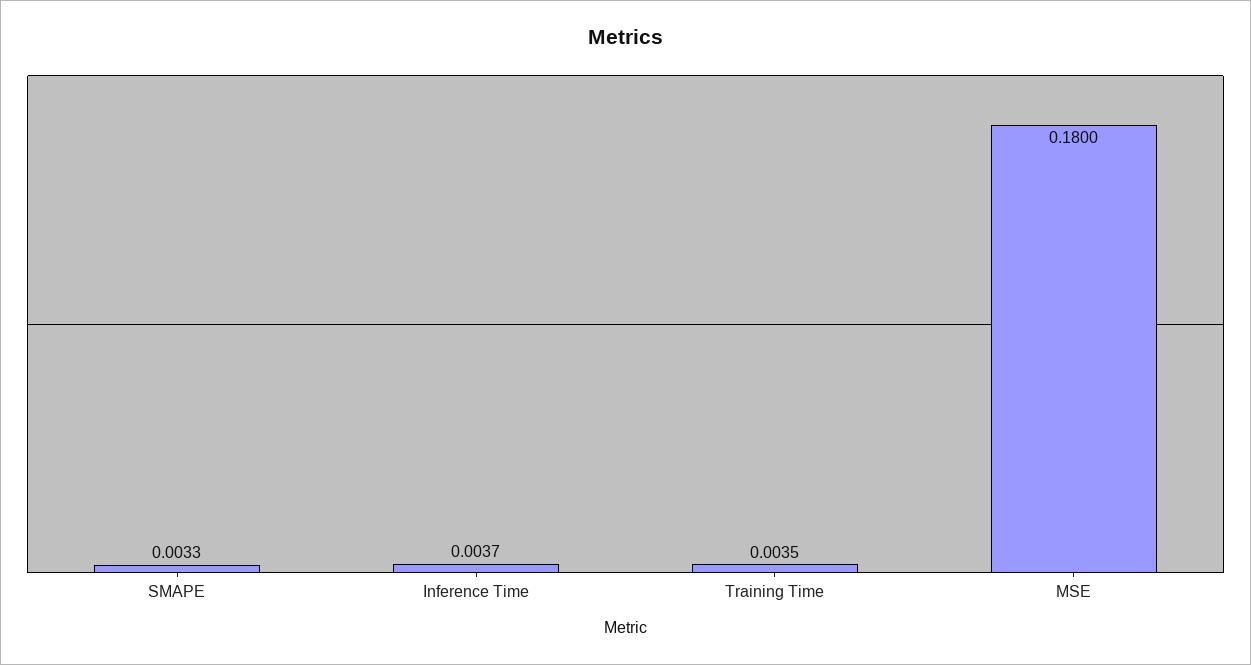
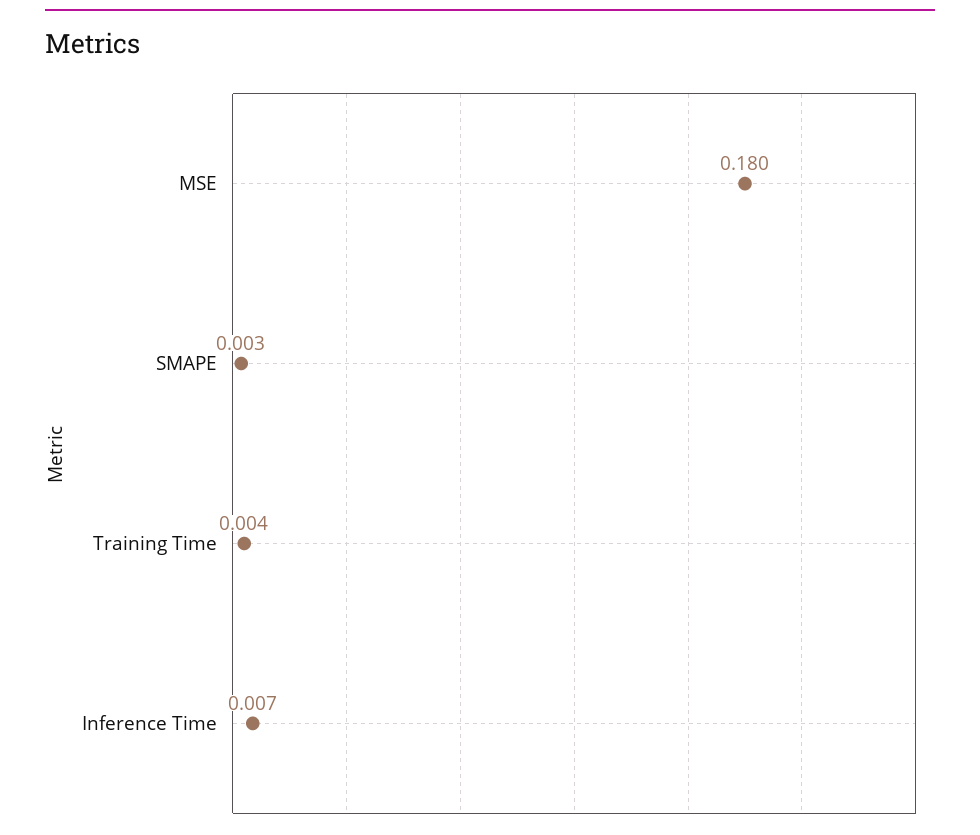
  {
    "SMAPE": 0.0033,
-   "Inference Time": 0.0037,
+   "Inference Time": 0.007,
    "Training Time": 0.0035,
    "MSE": 0.18
  }

